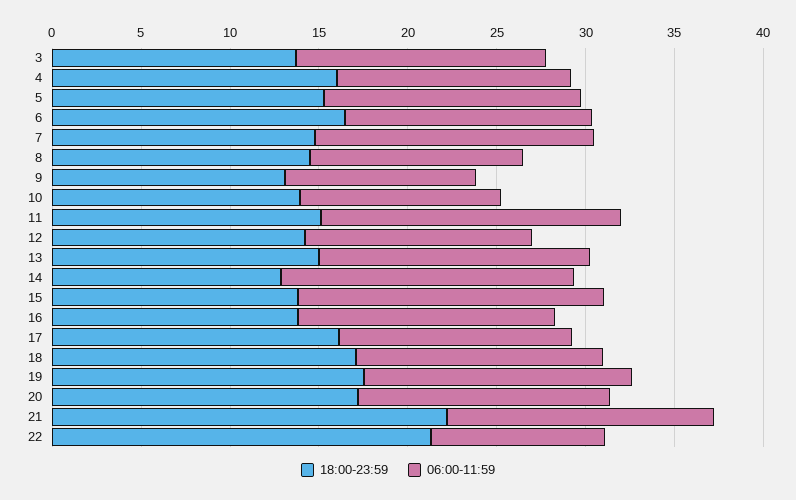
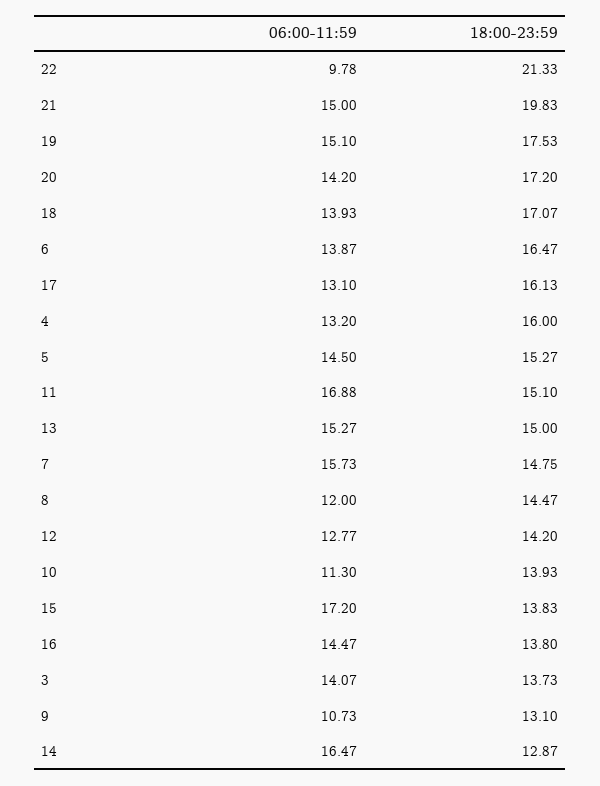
  {
    "18:00-23:59": {
      "3": 13.73,
      "4": 16,
      "5": 15.27,
      "6": 16.47,
      "7": 14.75,
      "8": 14.47,
      "9": 13.1,
      "10": 13.93,
      "11": 15.1,
      "12": 14.2,
      "13": 15,
      "14": 12.87,
      "15": 13.83,
      "16": 13.8,
      "17": 16.13,
      "18": 17.07,
      "19": 17.53,
      "20": 17.2,
-     "21": 22,
+     "21": 19.83,
      "22": 21.33
    },
    "06:00-11:59": {
      "3": 14.07,
      "4": 13.2,
      "5": 14.5,
      "6": 13.87,
      "7": 15.73,
      "8": 12,
      "9": 10.73,
      "10": 11.3,
      "11": 16.88,
      "12": 12.77,
      "13": 15.27,
      "14": 16.47,
      "15": 17.2,
      "16": 14.47,
      "17": 13.1,
      "18": 13.93,
      "19": 15.1,
      "20": 14.2,
      "21": 15,
      "22": 9.78
    }
  }

